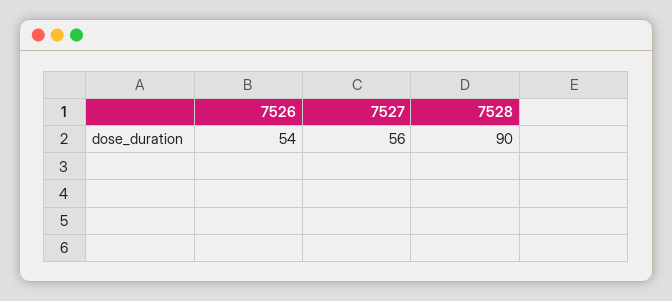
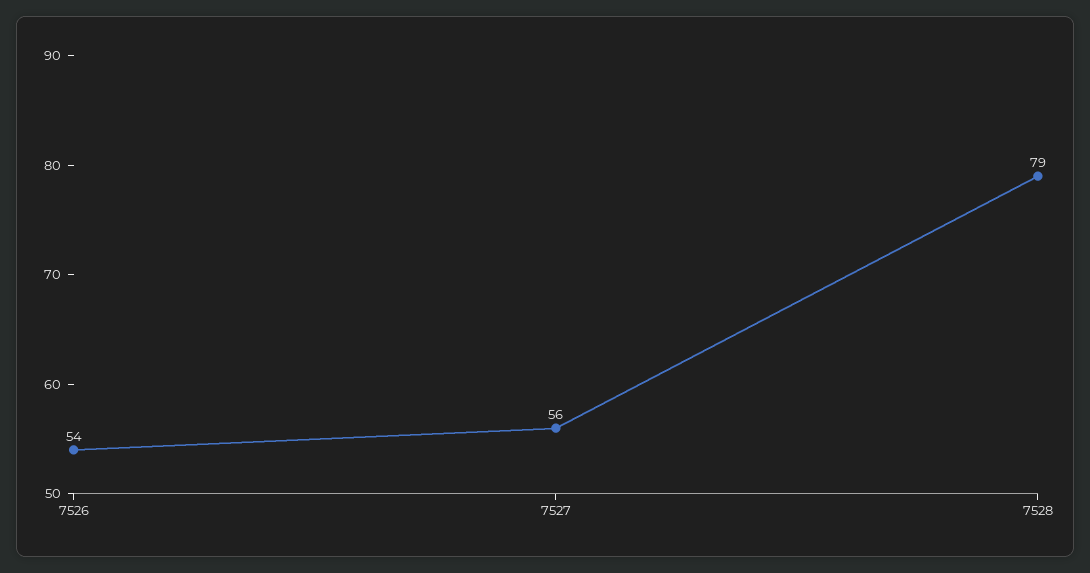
  {
    "7526": 54,
    "7527": 56,
-   "7528": 90
+   "7528": 79
  }

